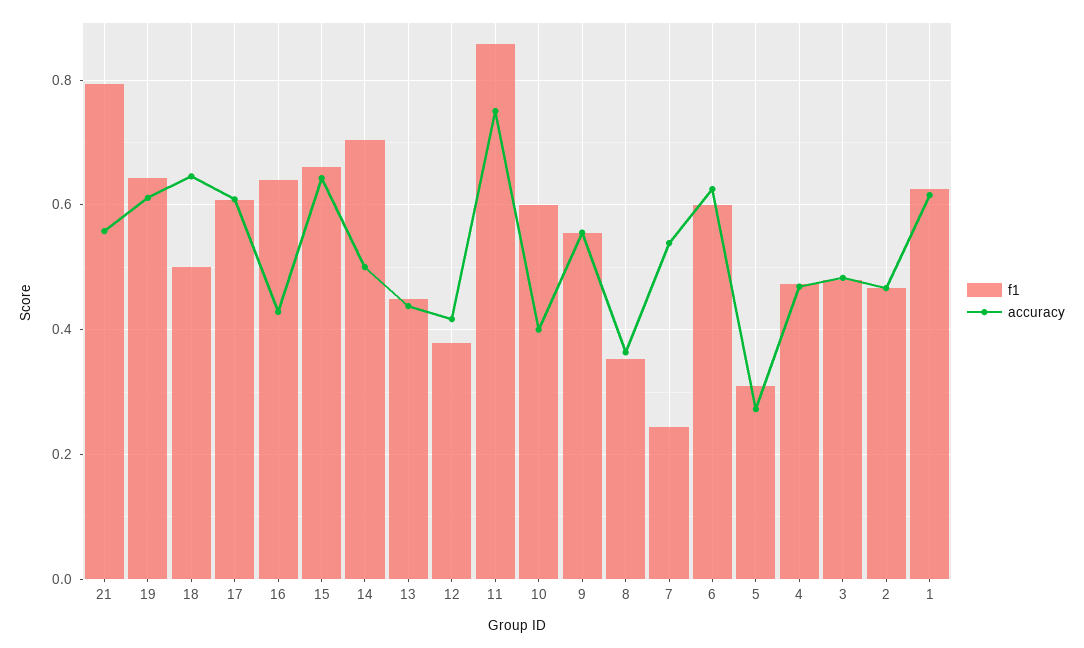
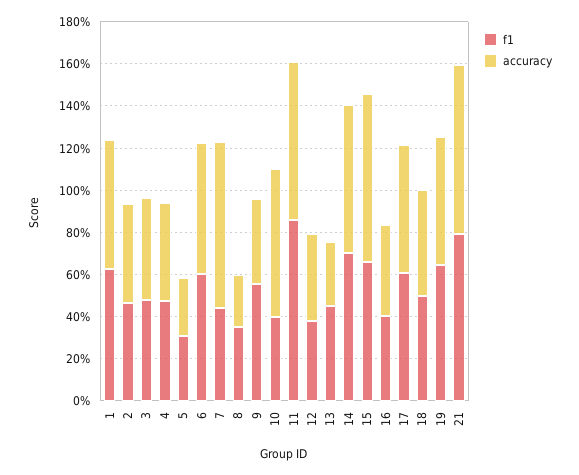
  {
    "f1": {
      "21": 0.8,
      "19": 0.64,
      "18": 0.5,
      "17": 0.6,
-     "16": 0.64,
+     "16": 0.4,
      "15": 0.66,
      "14": 0.7,
      "13": 0.44,
      "12": 0.38,
      "11": 0.86,
-     "10": 0.6,
+     "10": 0.4,
      "9": 0.56,
      "8": 0.36,
-     "7": 0.24,
+     "7": 0.45,
      "6": 0.6,
      "5": 0.3,
      "4": 0.48,
      "3": 0.48,
      "2": 0.46,
      "1": 0.62
    },
    "accuracy": {
-     "21": 0.56,
+     "21": 0.8,
      "19": 0.62,
-     "18": 0.64,
+     "18": 0.5,
      "17": 0.6,
      "16": 0.42,
-     "15": 0.64,
+     "15": 0.8,
-     "14": 0.5,
+     "14": 0.7,
-     "13": 0.44,
+     "13": 0.3,
      "12": 0.42,
      "11": 0.76,
-     "10": 0.4,
+     "10": 0.7,
-     "9": 0.56,
+     "9": 0.4,
-     "8": 0.36,
+     "8": 0.25,
-     "7": 0.54,
+     "7": 0.8,
      "6": 0.62,
      "5": 0.28,
      "4": 0.46,
      "3": 0.48,
      "2": 0.46,
      "1": 0.62
    }
  }

